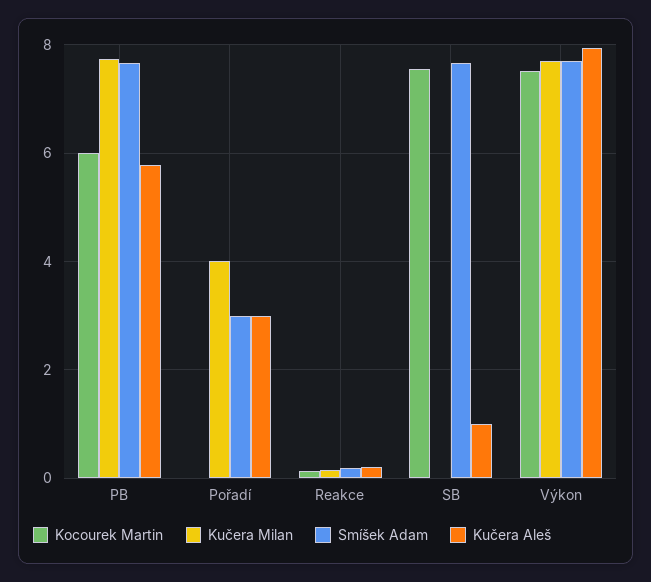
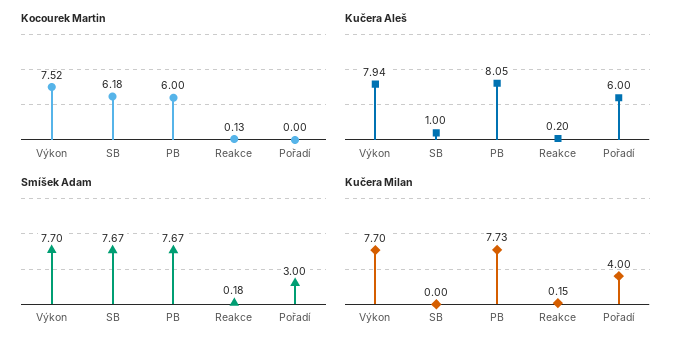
  {
    "Kocourek Martin": {
      "PB": 6,
      "Pořadí": 0,
      "Reakce": 0.13,
-     "SB": 7.6,
+     "SB": 6.18,
      "Výkon": 7.52
    },
    "Kučera Milan": {
      "PB": 7.73,
      "Pořadí": 4,
      "Reakce": 0.15,
      "SB": 0,
      "Výkon": 7.7
    },
    "Smíšek Adam": {
      "PB": 7.67,
      "Pořadí": 3,
      "Reakce": 0.18,
      "SB": 7.67,
      "Výkon": 7.7
    },
    "Kučera Aleš": {
-     "PB": 5.8,
+     "PB": 8.05,
-     "Pořadí": 3,
+     "Pořadí": 6,
      "Reakce": 0.2,
      "SB": 1,
      "Výkon": 7.94
    }
  }

